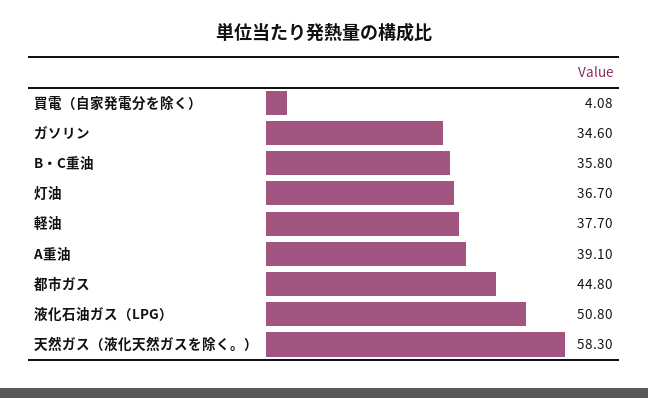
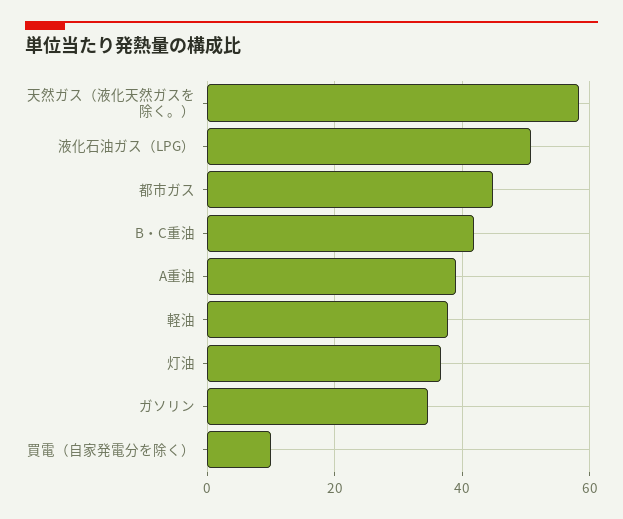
  {
-   "買電（自家発電分を除く）": 4.08,
+   "買電（自家発電分を除く）": 10,
    "ガソリン": 34.6,
-   "B・C重油": 35.8,
+   "B・C重油": 42,
    "灯油": 36.7,
    "軽油": 37.7,
    "A重油": 39.1,
    "都市ガス": 44.8,
    "液化石油ガス（LPG）": 50.8,
    "天然ガス（液化天然ガスを除く。）": 58.3
  }

